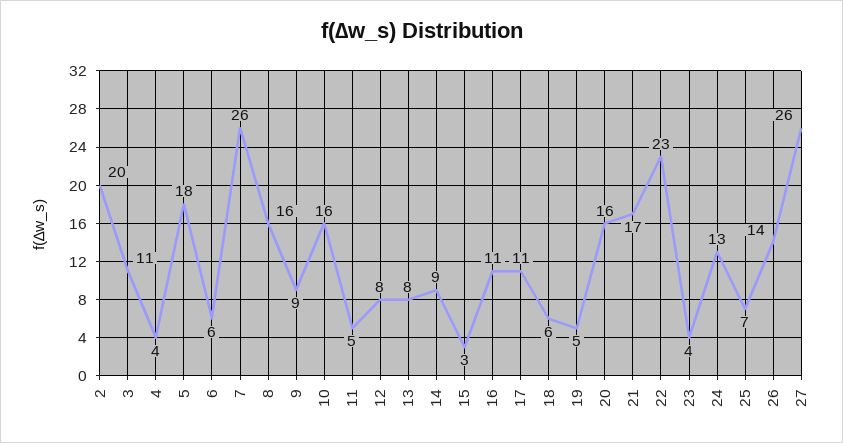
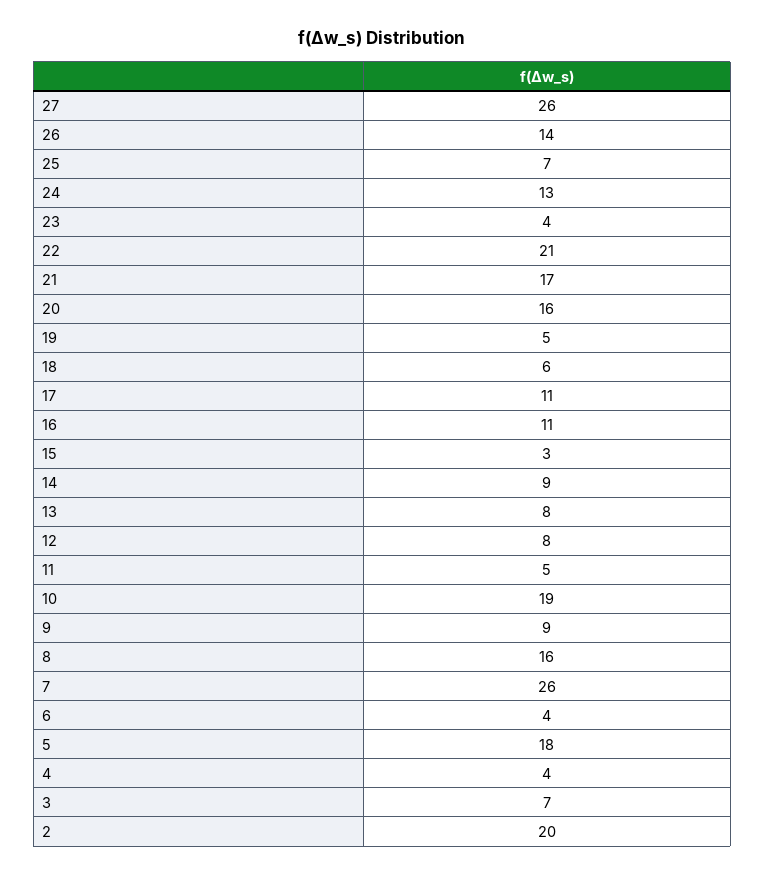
  {
    "2": 20,
-   "3": 11,
+   "3": 7,
    "4": 4,
    "5": 18,
-   "6": 6,
+   "6": 4,
    "7": 26,
    "8": 16,
    "9": 9,
-   "10": 16,
+   "10": 19,
    "11": 5,
    "12": 8,
    "13": 8,
    "14": 9,
    "15": 3,
    "16": 11,
    "17": 11,
    "18": 6,
    "19": 5,
    "20": 16,
    "21": 17,
-   "22": 23,
+   "22": 21,
    "23": 4,
    "24": 13,
    "25": 7,
    "26": 14,
    "27": 26
  }

